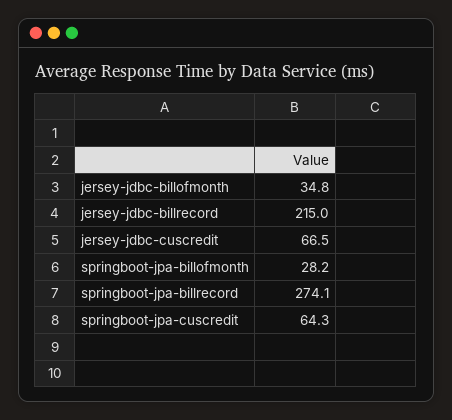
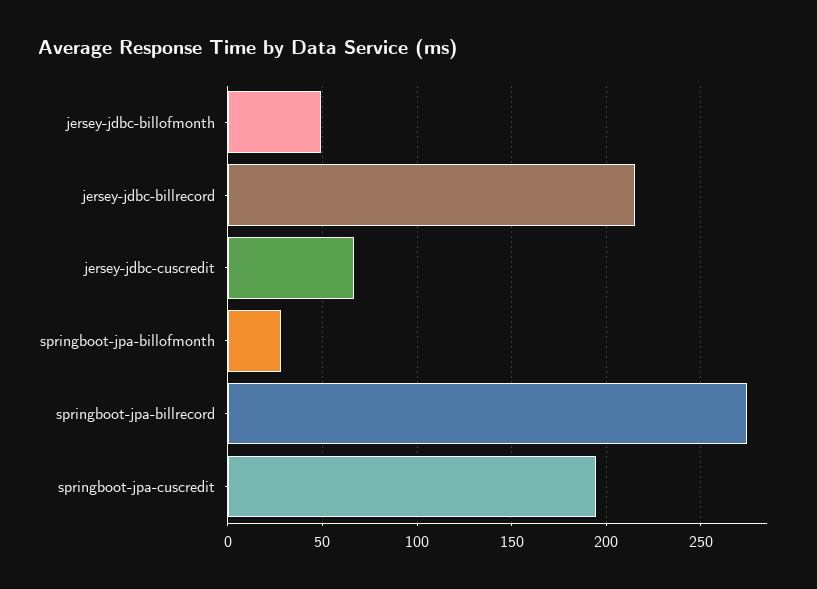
  {
-   "jersey-jdbc-billofmonth": 34.8,
+   "jersey-jdbc-billofmonth": 50,
    "jersey-jdbc-billrecord": 215,
    "jersey-jdbc-cuscredit": 66.5,
    "springboot-jpa-billofmonth": 28.2,
    "springboot-jpa-billrecord": 274.1,
-   "springboot-jpa-cuscredit": 64.3
+   "springboot-jpa-cuscredit": 195
  }

